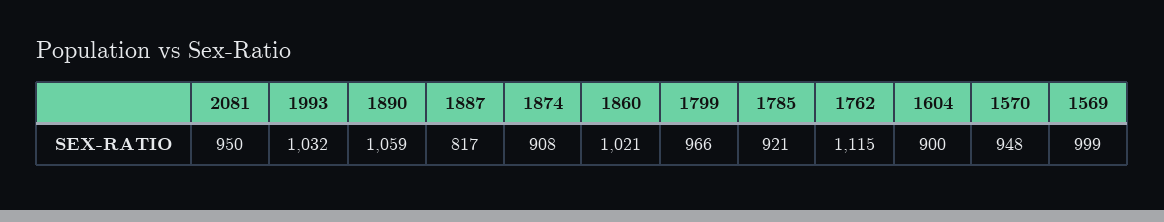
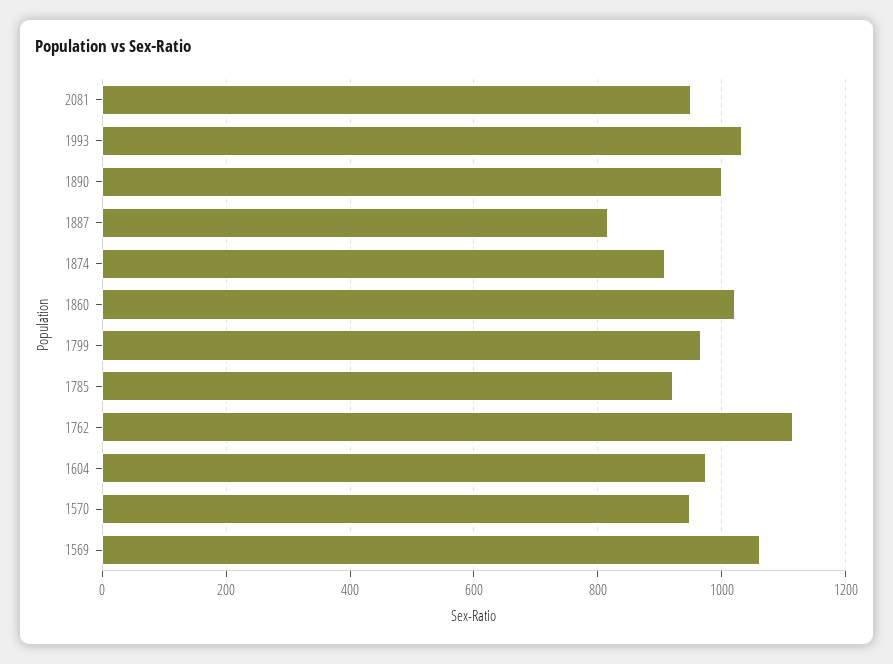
  {
    "2081": 950,
    "1993": 1032,
-   "1890": 1059,
+   "1890": 1000,
    "1887": 817,
    "1874": 908,
    "1860": 1021,
    "1799": 966,
    "1785": 921,
    "1762": 1115,
-   "1604": 900,
+   "1604": 980,
    "1570": 948,
-   "1569": 999
+   "1569": 1060
  }

